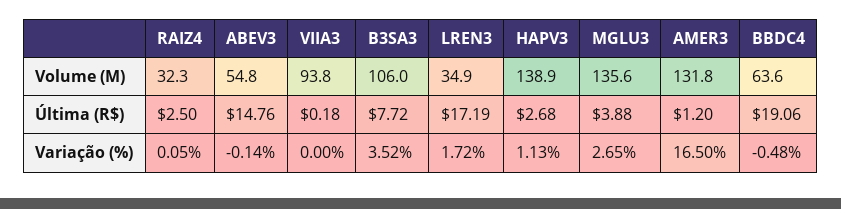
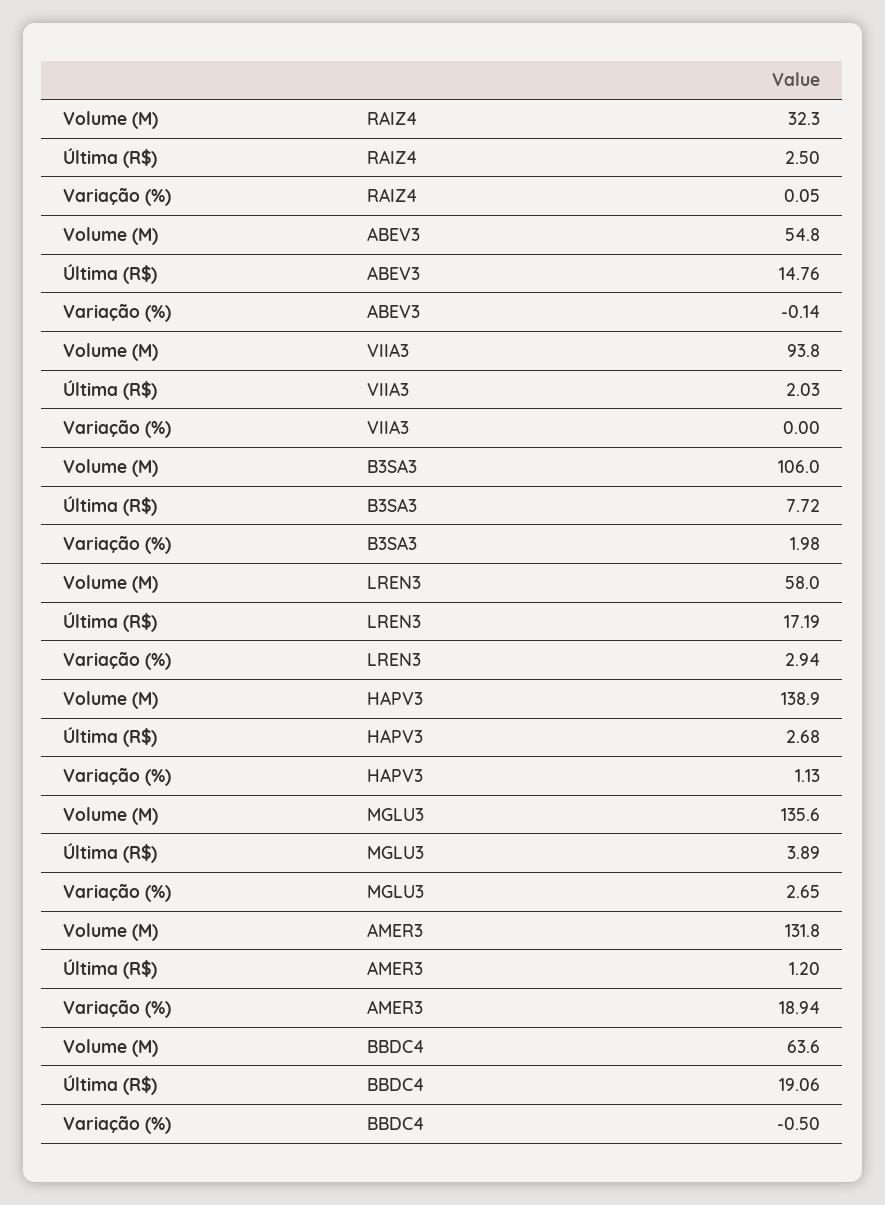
  {
    "RAIZ4": {
      "Volume (M)": 32.3,
      "Última (R$)": 2.5,
      "Variação (%)": 0.05
    },
    "ABEV3": {
      "Volume (M)": 54.8,
      "Última (R$)": 14.76,
      "Variação (%)": -0.14
    },
    "VIIA3": {
      "Volume (M)": 93.8,
-     "Última (R$)": 0.18,
+     "Última (R$)": 2.03,
      "Variação (%)": 0
    },
    "B3SA3": {
      "Volume (M)": 106,
      "Última (R$)": 7.72,
-     "Variação (%)": 3.52
+     "Variação (%)": 1.98
    },
    "LREN3": {
-     "Volume (M)": 34.9,
+     "Volume (M)": 58,
      "Última (R$)": 17.19,
-     "Variação (%)": 1.72
+     "Variação (%)": 2.94
    },
    "HAPV3": {
      "Volume (M)": 138.9,
      "Última (R$)": 2.68,
      "Variação (%)": 1.13
    },
    "MGLU3": {
      "Volume (M)": 135.6,
-     "Última (R$)": 3.88,
+     "Última (R$)": 3.89,
      "Variação (%)": 2.65
    },
    "AMER3": {
      "Volume (M)": 131.8,
      "Última (R$)": 1.2,
-     "Variação (%)": 16.5
+     "Variação (%)": 18.94
    },
    "BBDC4": {
      "Volume (M)": 63.6,
      "Última (R$)": 19.06,
-     "Variação (%)": -0.48
+     "Variação (%)": -0.5
    }
  }

